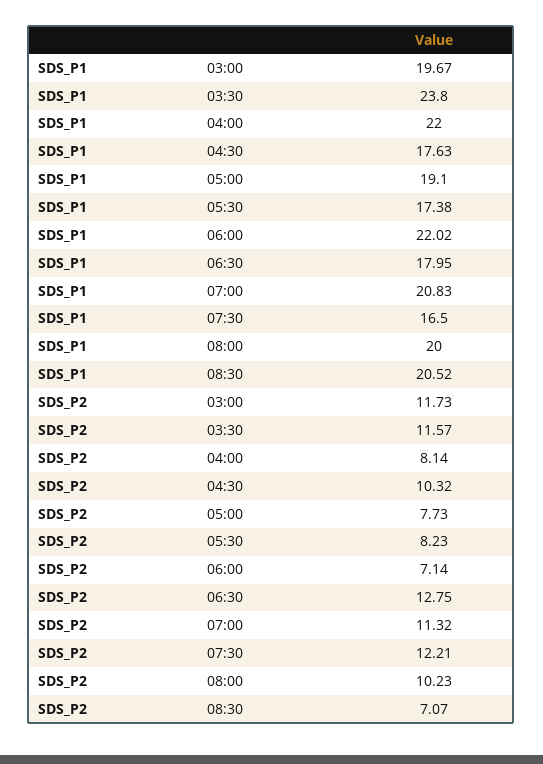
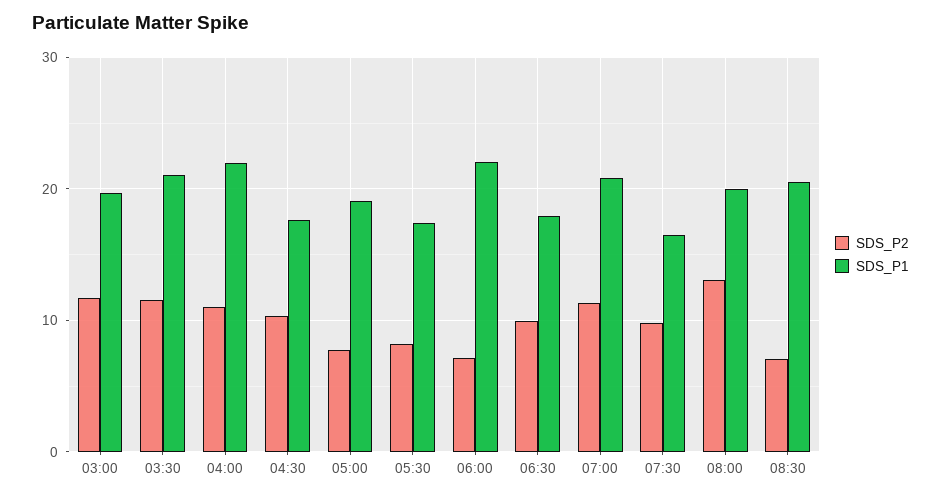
  {
    "SDS_P1": {
      "03:00": 19.67,
-     "03:30": 23.8,
+     "03:30": 21,
      "04:00": 22,
      "04:30": 17.63,
      "05:00": 19.1,
      "05:30": 17.38,
      "06:00": 22.02,
      "06:30": 17.95,
      "07:00": 20.83,
      "07:30": 16.5,
      "08:00": 20,
      "08:30": 20.52
    },
    "SDS_P2": {
      "03:00": 11.73,
      "03:30": 11.57,
-     "04:00": 8.14,
+     "04:00": 11,
      "04:30": 10.32,
      "05:00": 7.73,
      "05:30": 8.23,
      "06:00": 7.14,
-     "06:30": 12.75,
+     "06:30": 10,
      "07:00": 11.32,
-     "07:30": 12.21,
+     "07:30": 10,
-     "08:00": 10.23,
+     "08:00": 13,
      "08:30": 7.07
    }
  }

